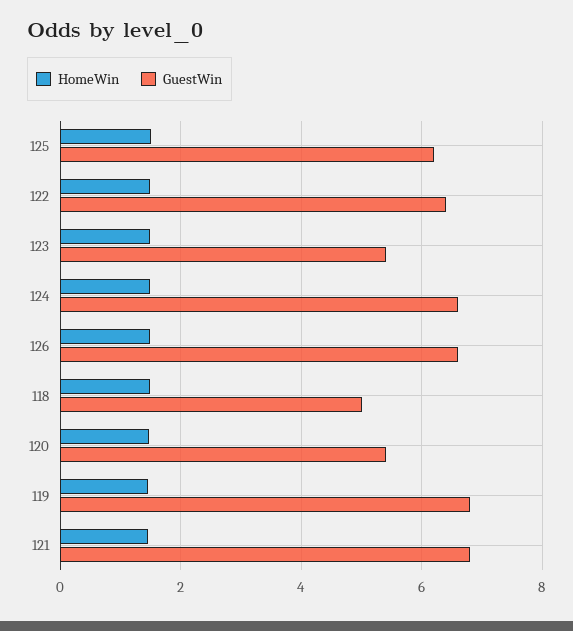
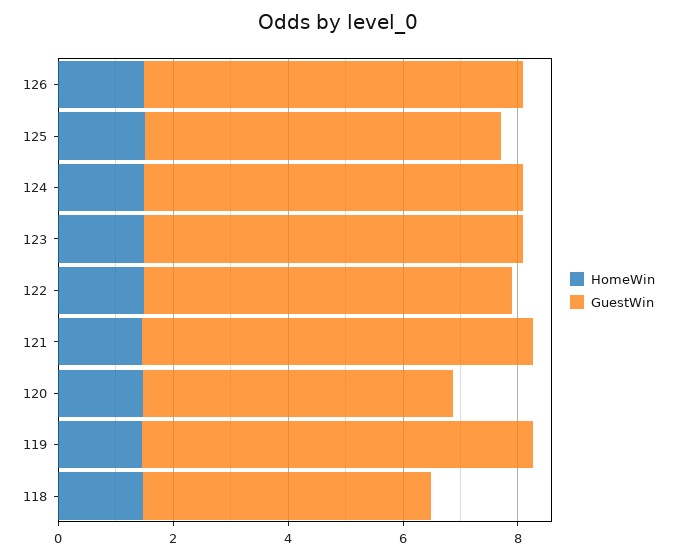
  {
    "HomeWin": {
      "125": 1.6,
      "122": 1.4,
      "123": 1.4,
      "124": 1.4,
      "126": 1.4,
      "118": 1.4,
      "120": 1.4,
      "119": 1.4,
      "121": 1.4
    },
    "GuestWin": {
      "125": 6.2,
      "122": 6.4,
-     "123": 5.4,
+     "123": 6.5,
      "124": 6.6,
      "126": 6.6,
      "118": 5,
      "120": 5.4,
      "119": 6.8,
      "121": 6.8
    }
  }

